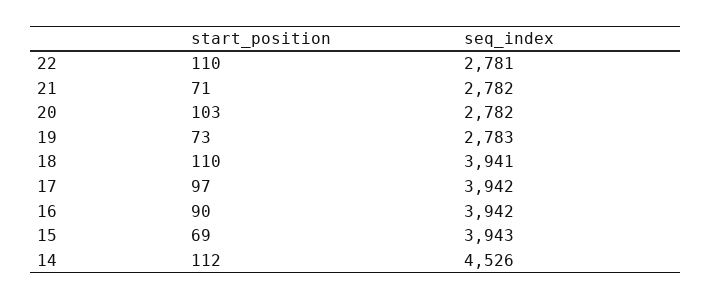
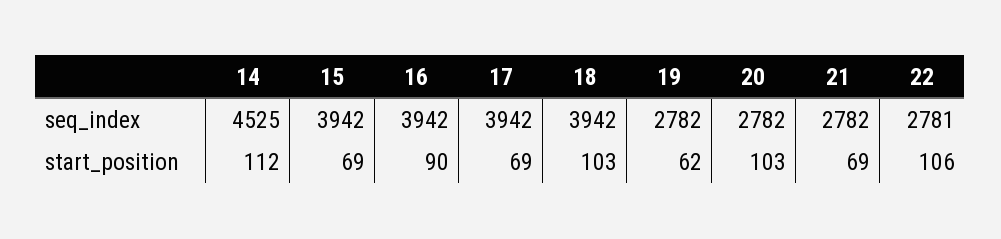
  {
    "start_position": {
-     "22": 110,
+     "22": 106,
-     "21": 71,
+     "21": 69,
      "20": 103,
-     "19": 73,
+     "19": 62,
-     "18": 110,
+     "18": 103,
-     "17": 97,
+     "17": 69,
      "16": 90,
      "15": 69,
      "14": 112
    },
    "seq_index": {
      "22": 2781,
      "21": 2782,
      "20": 2782,
-     "19": 2783,
+     "19": 2782,
-     "18": 3941,
+     "18": 3942,
      "17": 3942,
      "16": 3942,
-     "15": 3943,
+     "15": 3942,
-     "14": 4526
+     "14": 4525
    }
  }

